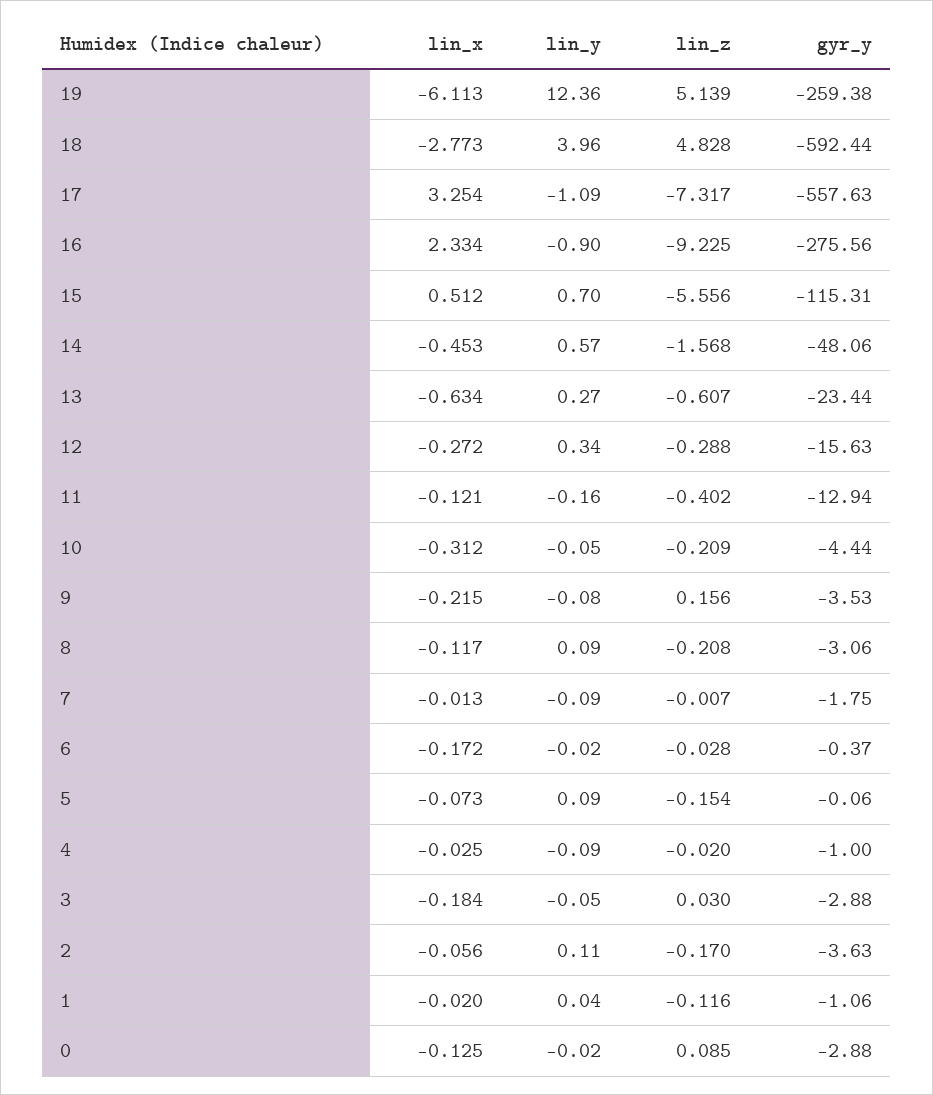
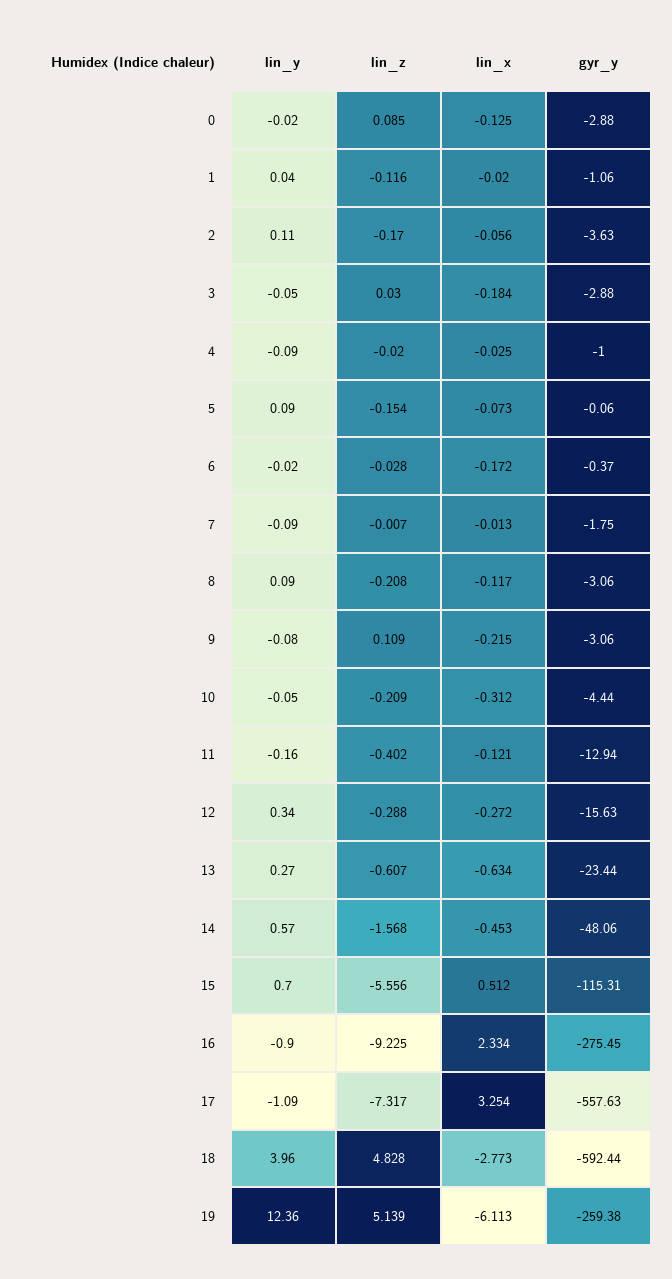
  {
    "lin_x": {
      "19": -6.113,
      "18": -2.773,
      "17": 3.254,
      "16": 2.334,
      "15": 0.512,
      "14": -0.453,
      "13": -0.634,
      "12": -0.272,
      "11": -0.121,
      "10": -0.312,
      "9": -0.215,
      "8": -0.117,
      "7": -0.013,
      "6": -0.172,
      "5": -0.073,
      "4": -0.025,
      "3": -0.184,
      "2": -0.056,
      "1": -0.02,
      "0": -0.125
    },
    "lin_y": {
      "19": 12.36,
      "18": 3.96,
      "17": -1.09,
      "16": -0.9,
      "15": 0.7,
      "14": 0.57,
      "13": 0.27,
      "12": 0.34,
      "11": -0.16,
      "10": -0.05,
      "9": -0.08,
      "8": 0.09,
      "7": -0.09,
      "6": -0.02,
      "5": 0.09,
      "4": -0.09,
      "3": -0.05,
      "2": 0.11,
      "1": 0.04,
      "0": -0.02
    },
    "lin_z": {
      "19": 5.139,
      "18": 4.828,
      "17": -7.317,
      "16": -9.225,
      "15": -5.556,
      "14": -1.568,
      "13": -0.607,
      "12": -0.288,
      "11": -0.402,
      "10": -0.209,
-     "9": 0.156,
+     "9": 0.109,
      "8": -0.208,
      "7": -0.007,
      "6": -0.028,
      "5": -0.154,
      "4": -0.02,
      "3": 0.03,
      "2": -0.17,
      "1": -0.116,
      "0": 0.085
    },
    "gyr_y": {
      "19": -259.38,
      "18": -592.44,
      "17": -557.63,
-     "16": -275.56,
+     "16": -275.45,
      "15": -115.31,
      "14": -48.06,
      "13": -23.44,
      "12": -15.63,
      "11": -12.94,
      "10": -4.44,
-     "9": -3.53,
+     "9": -3.06,
      "8": -3.06,
      "7": -1.75,
      "6": -0.37,
      "5": -0.06,
      "4": -1,
      "3": -2.88,
      "2": -3.63,
      "1": -1.06,
      "0": -2.88
    }
  }

